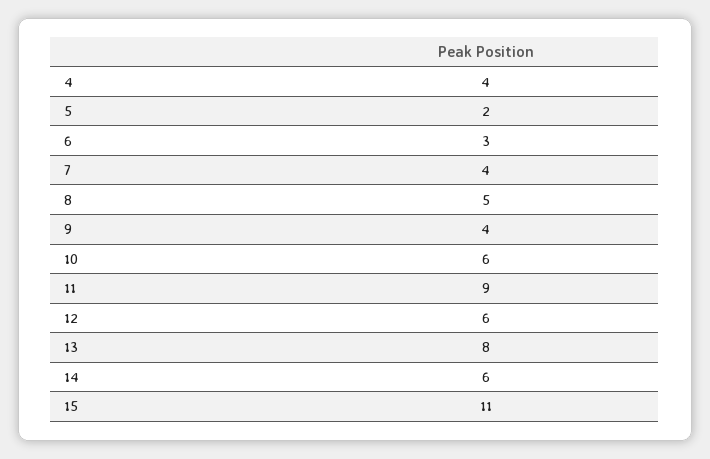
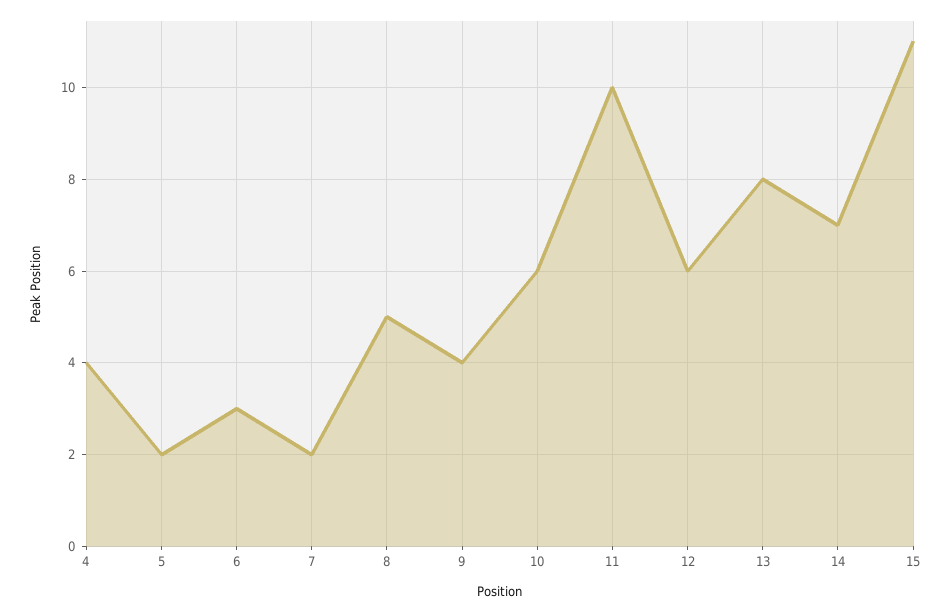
  {
    "4": 4,
    "5": 2,
    "6": 3,
-   "7": 4,
+   "7": 2,
    "8": 5,
    "9": 4,
    "10": 6,
-   "11": 9,
+   "11": 10,
    "12": 6,
    "13": 8,
-   "14": 6,
+   "14": 7,
    "15": 11
  }

